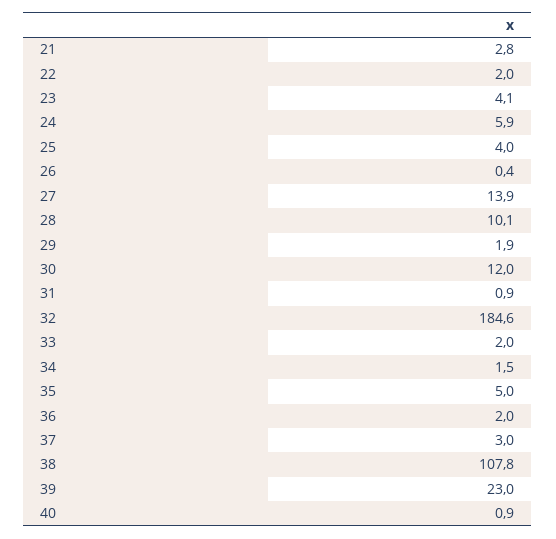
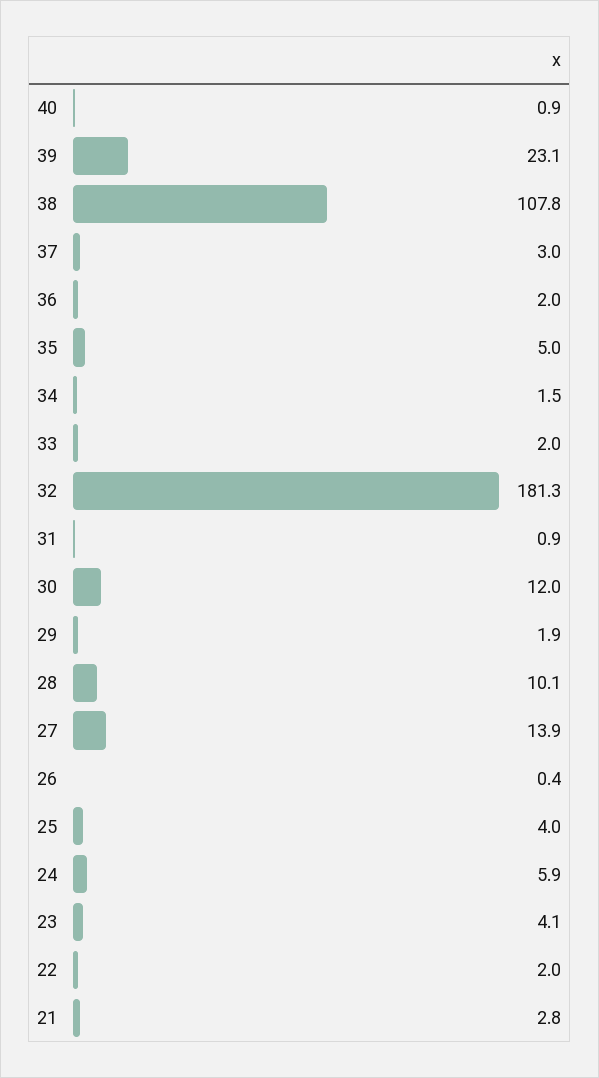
  {
    "21": 2.8,
    "22": 2,
    "23": 4.1,
    "24": 5.9,
    "25": 4,
    "26": 0.4,
    "27": 13.9,
    "28": 10.1,
    "29": 1.9,
    "30": 12,
    "31": 0.9,
-   "32": 184.6,
+   "32": 181.3,
    "33": 2,
    "34": 1.5,
    "35": 5,
    "36": 2,
    "37": 3,
    "38": 107.8,
-   "39": 23,
+   "39": 23.1,
    "40": 0.9
  }

